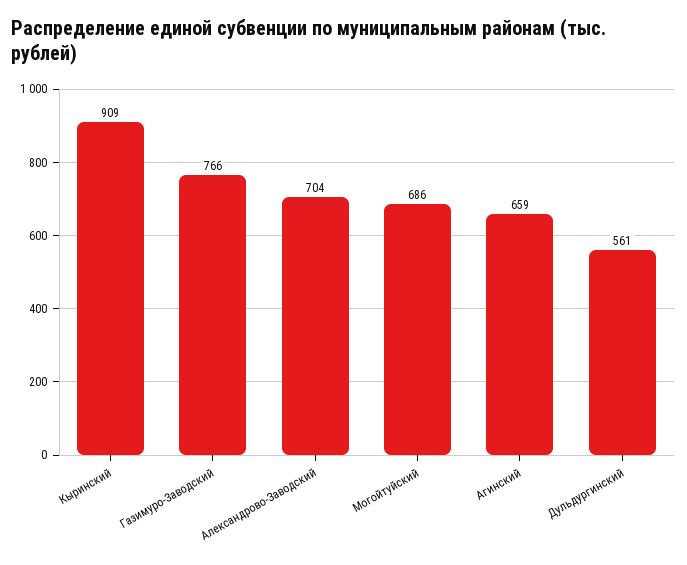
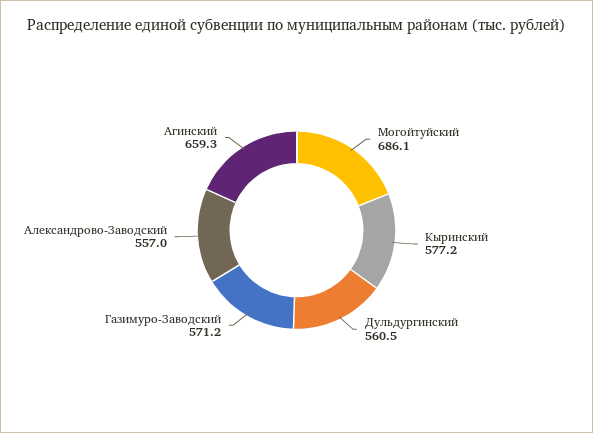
  {
-   "Кыринский": 909,
+   "Кыринский": 577.2,
-   "Газимуро-Заводский": 766,
+   "Газимуро-Заводский": 571.2,
-   "Александрово-Заводский": 704,
+   "Александрово-Заводский": 557,
    "Могойтуйский": 686.1,
    "Агинский": 659.3,
    "Дульдургинский": 560.5
  }

